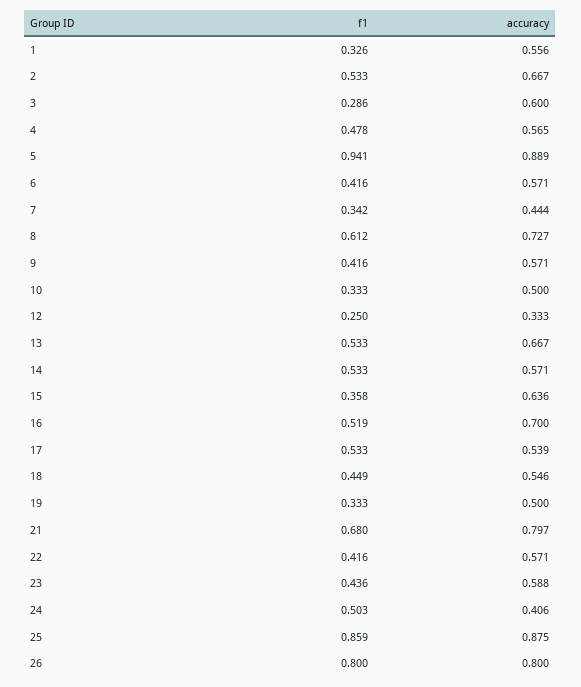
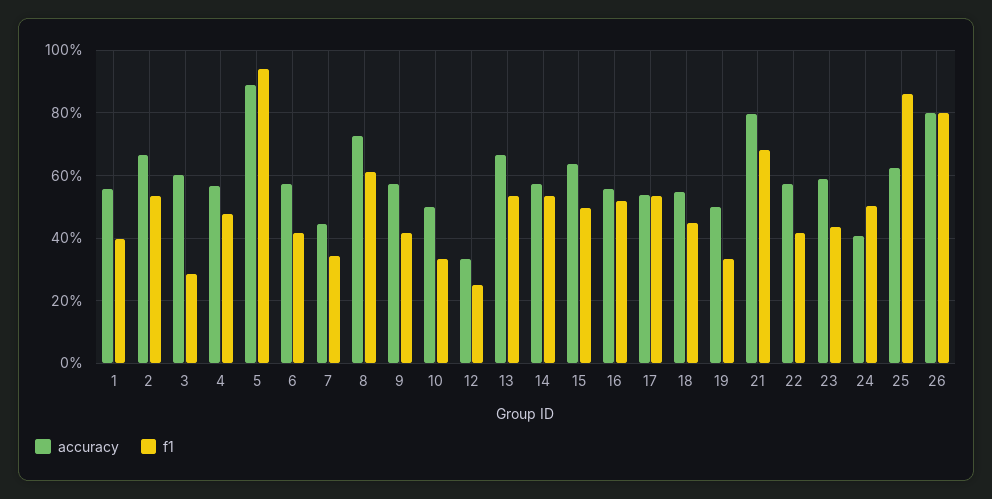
  {
    "f1": {
-     "1": 0.326,
+     "1": 0.4,
      "2": 0.533,
      "3": 0.286,
      "4": 0.478,
      "5": 0.941,
      "6": 0.416,
      "7": 0.342,
      "8": 0.612,
      "9": 0.416,
      "10": 0.333,
      "12": 0.25,
      "13": 0.533,
      "14": 0.533,
-     "15": 0.358,
+     "15": 0.5,
      "16": 0.519,
      "17": 0.533,
      "18": 0.449,
      "19": 0.333,
      "21": 0.68,
      "22": 0.416,
      "23": 0.436,
      "24": 0.503,
      "25": 0.859,
      "26": 0.8
    },
    "accuracy": {
      "1": 0.556,
      "2": 0.667,
      "3": 0.6,
      "4": 0.565,
      "5": 0.889,
      "6": 0.571,
      "7": 0.444,
      "8": 0.727,
      "9": 0.571,
      "10": 0.5,
      "12": 0.333,
      "13": 0.667,
      "14": 0.571,
      "15": 0.636,
-     "16": 0.7,
+     "16": 0.56,
      "17": 0.539,
      "18": 0.546,
      "19": 0.5,
      "21": 0.797,
      "22": 0.571,
      "23": 0.588,
      "24": 0.406,
-     "25": 0.875,
+     "25": 0.62,
      "26": 0.8
    }
  }

